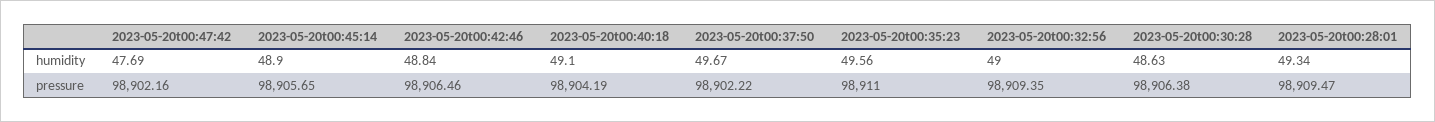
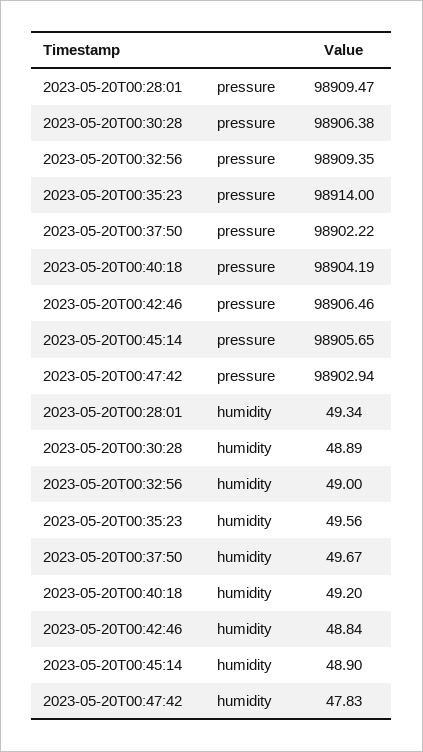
  {
    "2023-05-20t00:47:42": {
-     "humidity": 47.69,
+     "humidity": 47.83,
-     "pressure": 98902.16
+     "pressure": 98902.94
    },
    "2023-05-20t00:45:14": {
      "humidity": 48.9,
      "pressure": 98905.65
    },
    "2023-05-20t00:42:46": {
      "humidity": 48.84,
      "pressure": 98906.46
    },
    "2023-05-20t00:40:18": {
-     "humidity": 49.1,
+     "humidity": 49.2,
      "pressure": 98904.19
    },
    "2023-05-20t00:37:50": {
      "humidity": 49.67,
      "pressure": 98902.22
    },
    "2023-05-20t00:35:23": {
      "humidity": 49.56,
-     "pressure": 98911
+     "pressure": 98914
    },
    "2023-05-20t00:32:56": {
      "humidity": 49,
      "pressure": 98909.35
    },
    "2023-05-20t00:30:28": {
-     "humidity": 48.63,
+     "humidity": 48.89,
      "pressure": 98906.38
    },
    "2023-05-20t00:28:01": {
      "humidity": 49.34,
      "pressure": 98909.47
    }
  }

